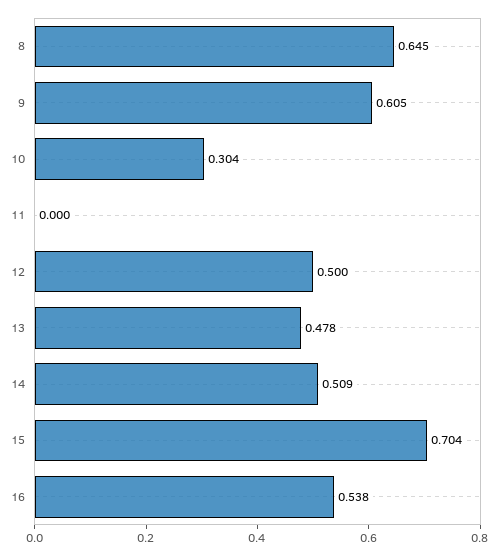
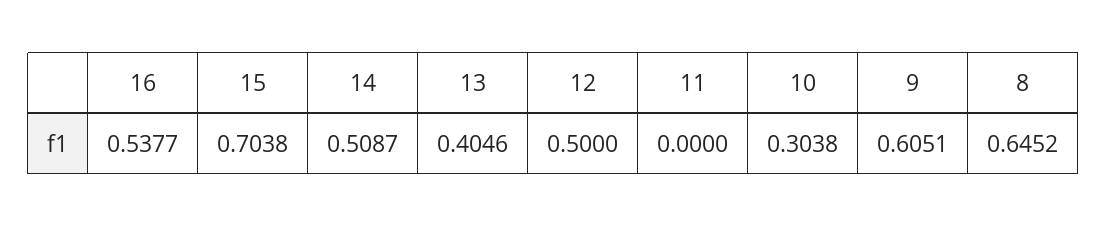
  {
    "8": 0.6452,
    "9": 0.6051,
    "10": 0.3038,
    "11": 0,
    "12": 0.5,
-   "13": 0.478,
+   "13": 0.4046,
    "14": 0.5087,
    "15": 0.7038,
    "16": 0.5377
  }

